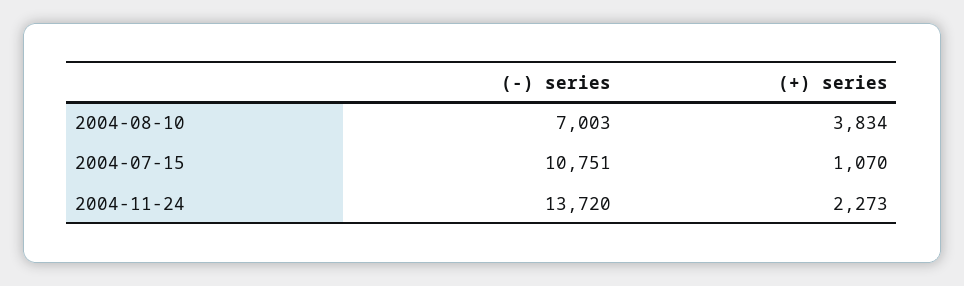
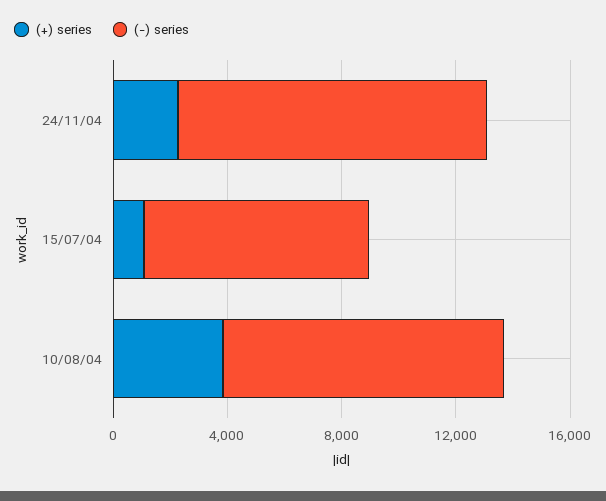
  {
    "(-) series": {
-     "2004-08-10": 7003,
+     "2004-08-10": 10000,
-     "2004-07-15": 10751,
+     "2004-07-15": 8000,
-     "2004-11-24": 13720
+     "2004-11-24": 11000
    },
    "(+) series": {
      "2004-08-10": 3834,
      "2004-07-15": 1070,
      "2004-11-24": 2273
    }
  }

